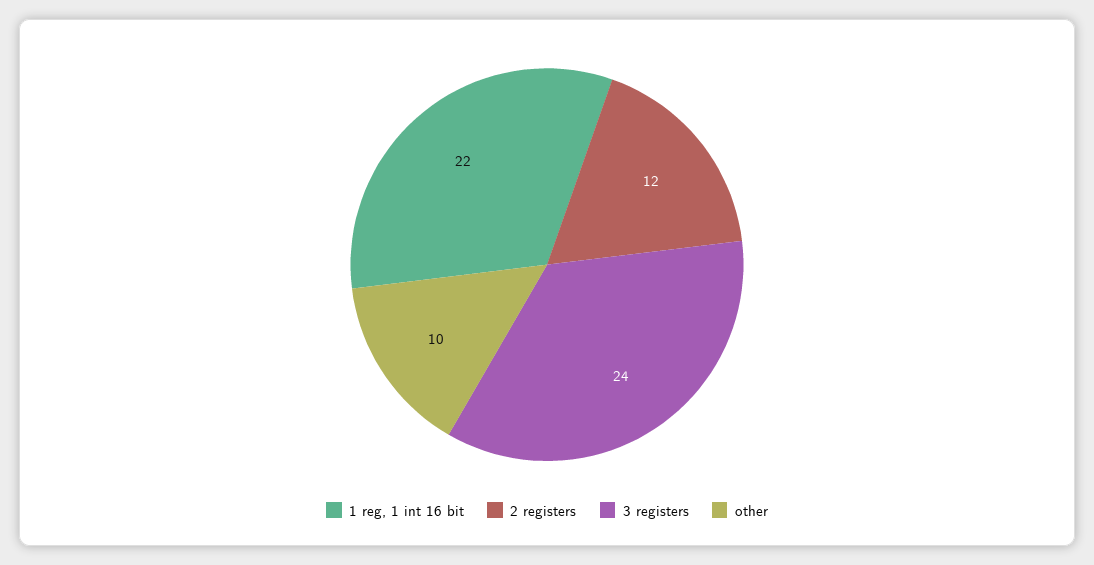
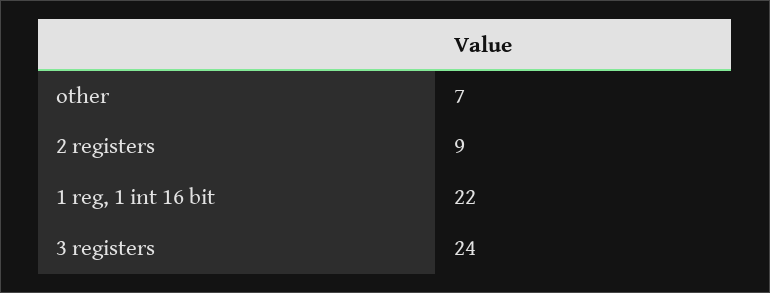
  {
    "1 reg, 1 int 16 bit": 22,
-   "2 registers": 12,
+   "2 registers": 9,
    "3 registers": 24,
-   "other": 10
+   "other": 7
  }

